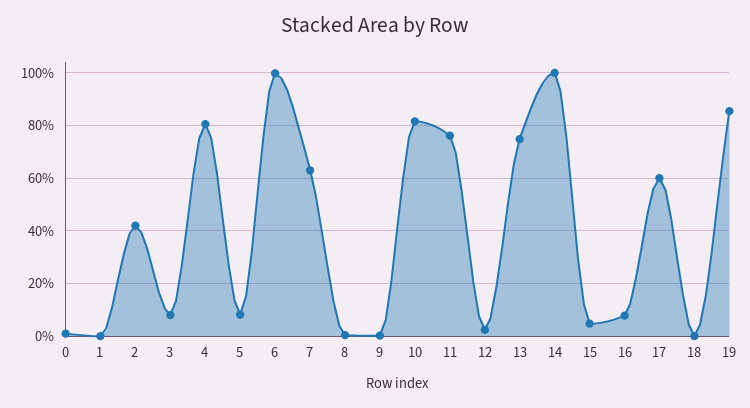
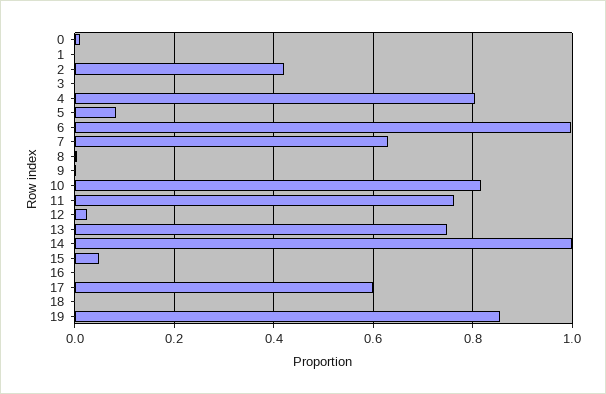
  {
    "0": 0.02,
    "1": 0,
    "2": 0.42,
-   "3": 0.075,
+   "3": 0,
    "4": 0.8,
    "5": 0.08,
    "6": 1,
    "7": 0.64,
    "8": 0,
    "9": 0,
    "10": 0.82,
    "11": 0.76,
    "12": 0.02,
    "13": 0.74,
    "14": 1,
    "15": 0.04,
-   "16": 0.075,
+   "16": 0,
    "17": 0.6,
    "18": 0,
    "19": 0.86
  }

